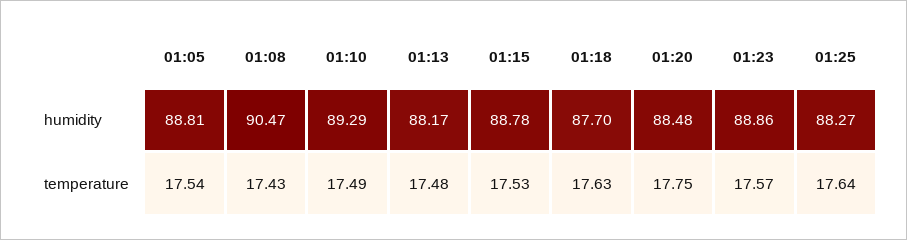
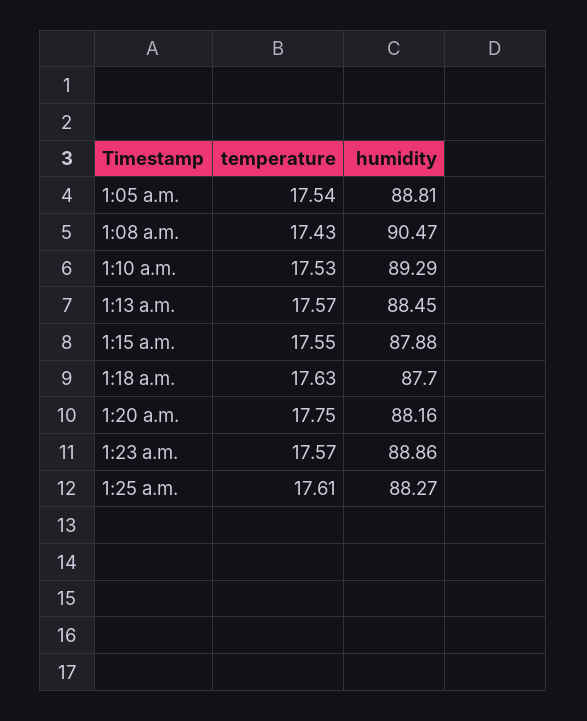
  {
    "01:05": {
      "humidity": 88.81,
      "temperature": 17.54
    },
    "01:08": {
      "humidity": 90.47,
      "temperature": 17.43
    },
    "01:10": {
      "humidity": 89.29,
-     "temperature": 17.49
+     "temperature": 17.53
    },
    "01:13": {
-     "humidity": 88.17,
+     "humidity": 88.45,
-     "temperature": 17.48
+     "temperature": 17.57
    },
    "01:15": {
-     "humidity": 88.78,
+     "humidity": 87.88,
-     "temperature": 17.53
+     "temperature": 17.55
    },
    "01:18": {
      "humidity": 87.7,
      "temperature": 17.63
    },
    "01:20": {
-     "humidity": 88.48,
+     "humidity": 88.16,
      "temperature": 17.75
    },
    "01:23": {
      "humidity": 88.86,
      "temperature": 17.57
    },
    "01:25": {
      "humidity": 88.27,
-     "temperature": 17.64
+     "temperature": 17.61
    }
  }

